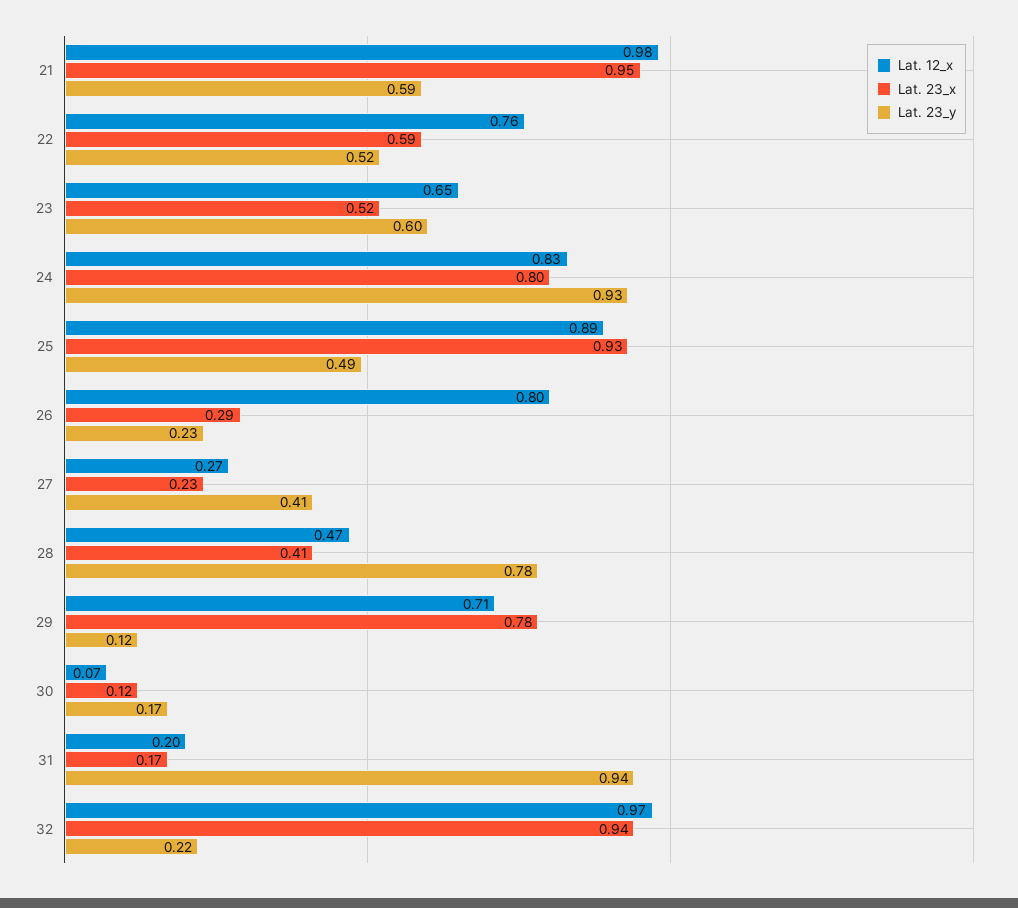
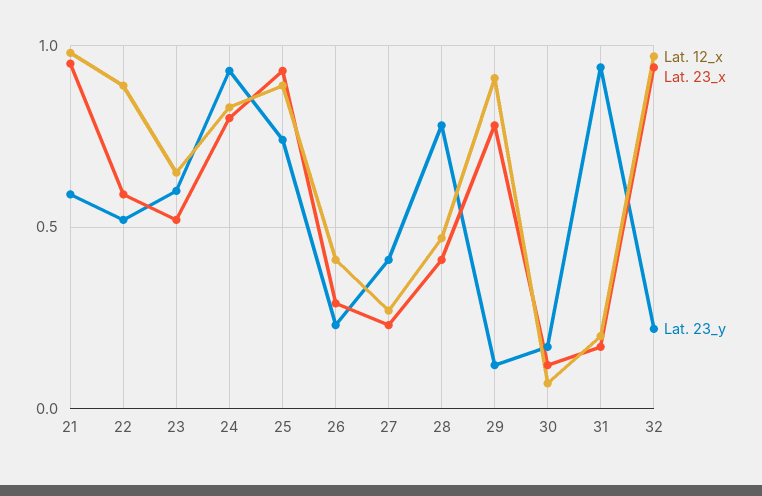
  {
    "Lat. 12_x": {
      "21": 0.98,
-     "22": 0.76,
+     "22": 0.9,
      "23": 0.65,
      "24": 0.83,
      "25": 0.89,
-     "26": 0.8,
+     "26": 0.4,
      "27": 0.27,
      "28": 0.47,
-     "29": 0.71,
+     "29": 0.9,
      "30": 0.07,
      "31": 0.2,
      "32": 0.97
    },
    "Lat. 23_x": {
      "21": 0.95,
      "22": 0.59,
      "23": 0.52,
      "24": 0.8,
      "25": 0.93,
      "26": 0.29,
      "27": 0.23,
      "28": 0.41,
      "29": 0.78,
      "30": 0.12,
      "31": 0.17,
      "32": 0.94
    },
    "Lat. 23_y": {
      "21": 0.59,
      "22": 0.52,
      "23": 0.6,
      "24": 0.93,
-     "25": 0.49,
+     "25": 0.75,
      "26": 0.23,
      "27": 0.41,
      "28": 0.78,
      "29": 0.12,
      "30": 0.17,
      "31": 0.94,
      "32": 0.22
    }
  }

